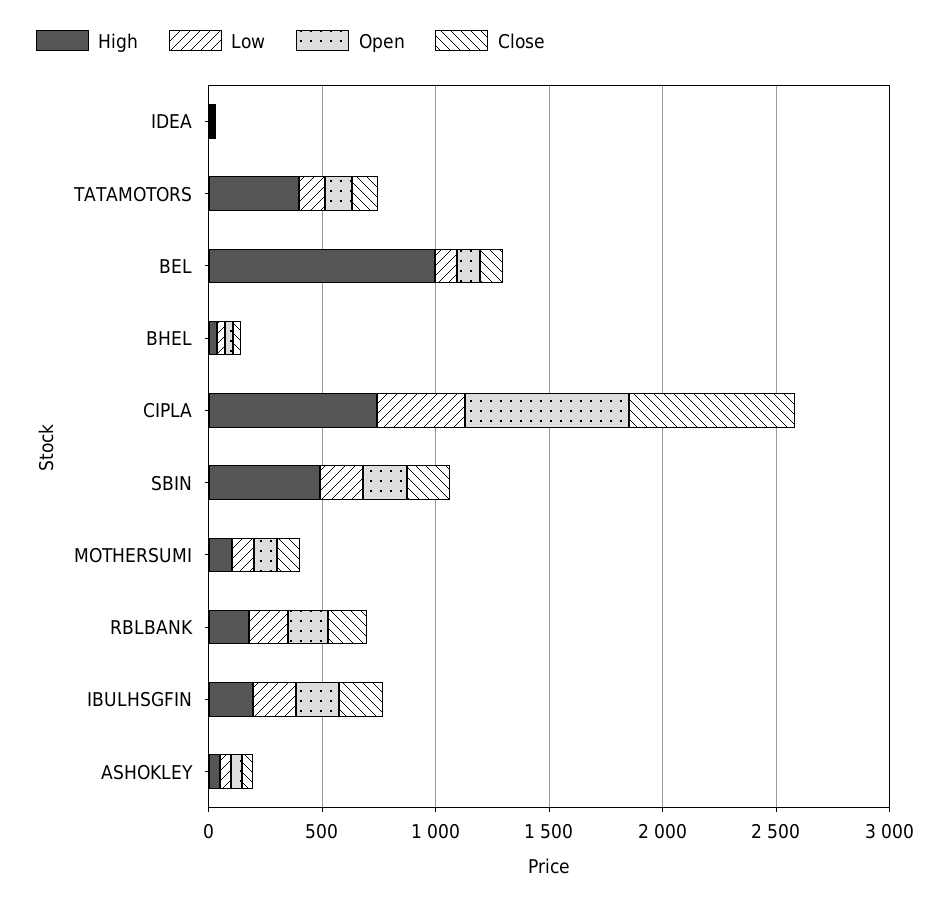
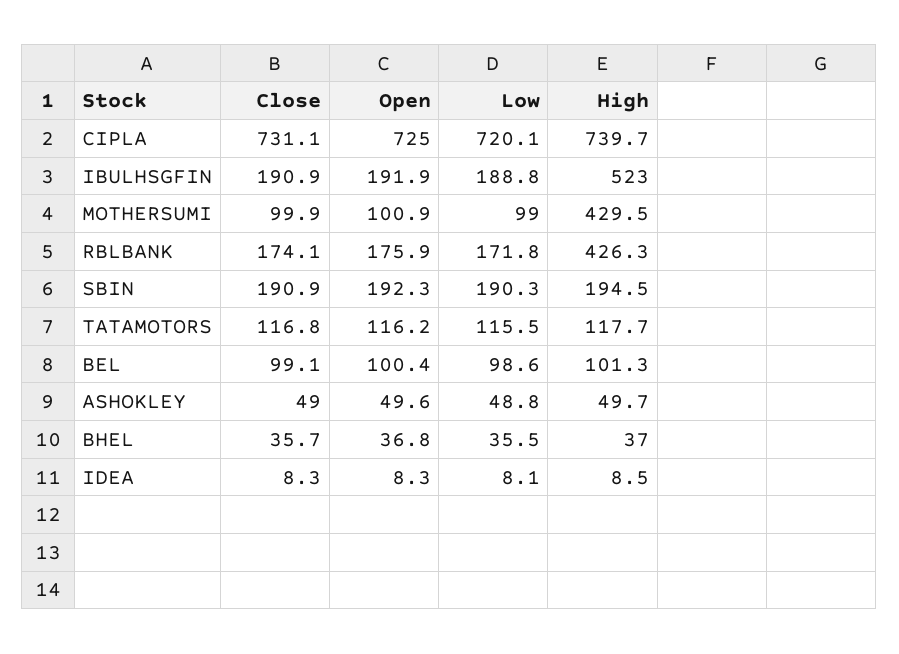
  {
    "High": {
      "IDEA": 8.5,
-     "TATAMOTORS": 400,
+     "TATAMOTORS": 117.7,
-     "BEL": 1000,
+     "BEL": 101.3,
      "BHEL": 37,
      "CIPLA": 739.7,
-     "SBIN": 500,
+     "SBIN": 194.5,
-     "MOTHERSUMI": 100,
+     "MOTHERSUMI": 429.5,
-     "RBLBANK": 200,
+     "RBLBANK": 426.3,
-     "IBULHSGFIN": 200,
+     "IBULHSGFIN": 523,
      "ASHOKLEY": 49.7
    },
    "Low": {
      "IDEA": 8.1,
      "TATAMOTORS": 115.5,
      "BEL": 98.6,
      "BHEL": 35.5,
-     "CIPLA": 400,
+     "CIPLA": 720.1,
      "SBIN": 190.3,
      "MOTHERSUMI": 99,
      "RBLBANK": 171.8,
      "IBULHSGFIN": 188.8,
      "ASHOKLEY": 48.8
    },
    "Open": {
      "IDEA": 8.3,
      "TATAMOTORS": 116.2,
      "BEL": 100.4,
      "BHEL": 36.8,
      "CIPLA": 725,
      "SBIN": 192.3,
      "MOTHERSUMI": 100.9,
      "RBLBANK": 175.9,
      "IBULHSGFIN": 191.9,
      "ASHOKLEY": 49.6
    },
    "Close": {
      "IDEA": 8.3,
      "TATAMOTORS": 116.8,
      "BEL": 99.1,
      "BHEL": 35.7,
      "CIPLA": 731.1,
      "SBIN": 190.9,
      "MOTHERSUMI": 99.9,
      "RBLBANK": 174.1,
      "IBULHSGFIN": 190.9,
      "ASHOKLEY": 49
    }
  }

